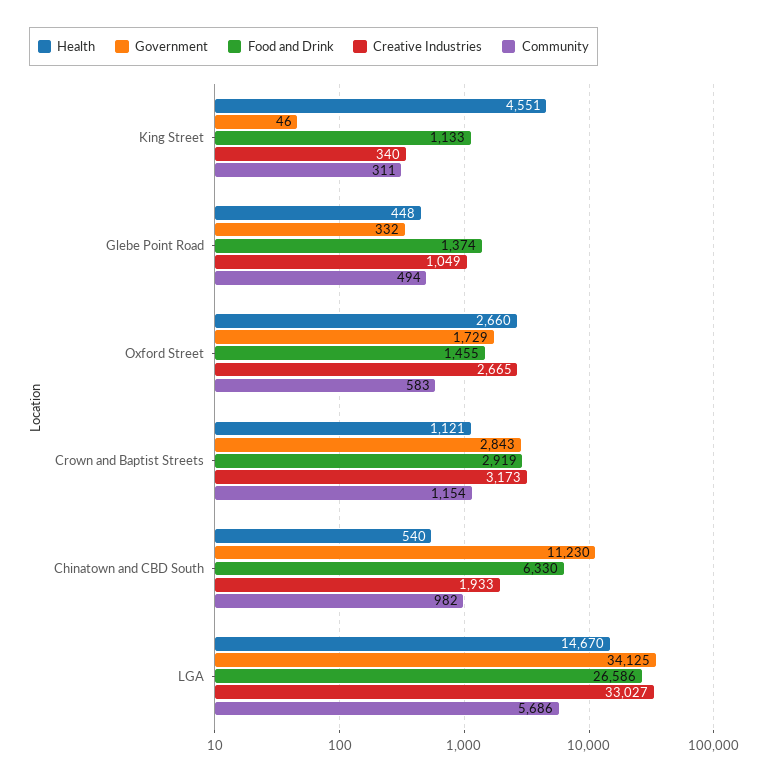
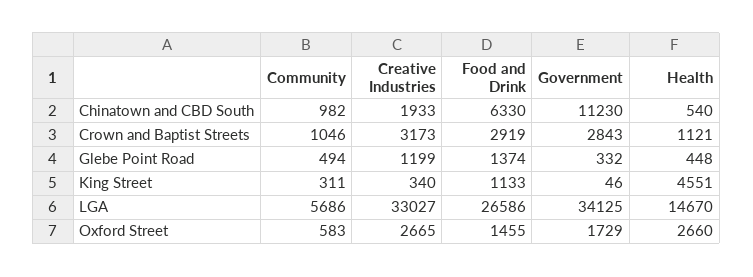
  {
    "Health": {
      "King Street": 4551,
      "Glebe Point Road": 448,
      "Oxford Street": 2660,
      "Crown and Baptist Streets": 1121,
      "Chinatown and CBD South": 540,
      "LGA": 14670
    },
    "Government": {
      "King Street": 46,
      "Glebe Point Road": 332,
      "Oxford Street": 1729,
      "Crown and Baptist Streets": 2843,
      "Chinatown and CBD South": 11230,
      "LGA": 34125
    },
    "Food and Drink": {
      "King Street": 1133,
      "Glebe Point Road": 1374,
      "Oxford Street": 1455,
      "Crown and Baptist Streets": 2919,
      "Chinatown and CBD South": 6330,
      "LGA": 26586
    },
    "Creative Industries": {
      "King Street": 340,
-     "Glebe Point Road": 1049,
+     "Glebe Point Road": 1199,
      "Oxford Street": 2665,
      "Crown and Baptist Streets": 3173,
      "Chinatown and CBD South": 1933,
      "LGA": 33027
    },
    "Community": {
      "King Street": 311,
      "Glebe Point Road": 494,
      "Oxford Street": 583,
-     "Crown and Baptist Streets": 1154,
+     "Crown and Baptist Streets": 1046,
      "Chinatown and CBD South": 982,
      "LGA": 5686
    }
  }

